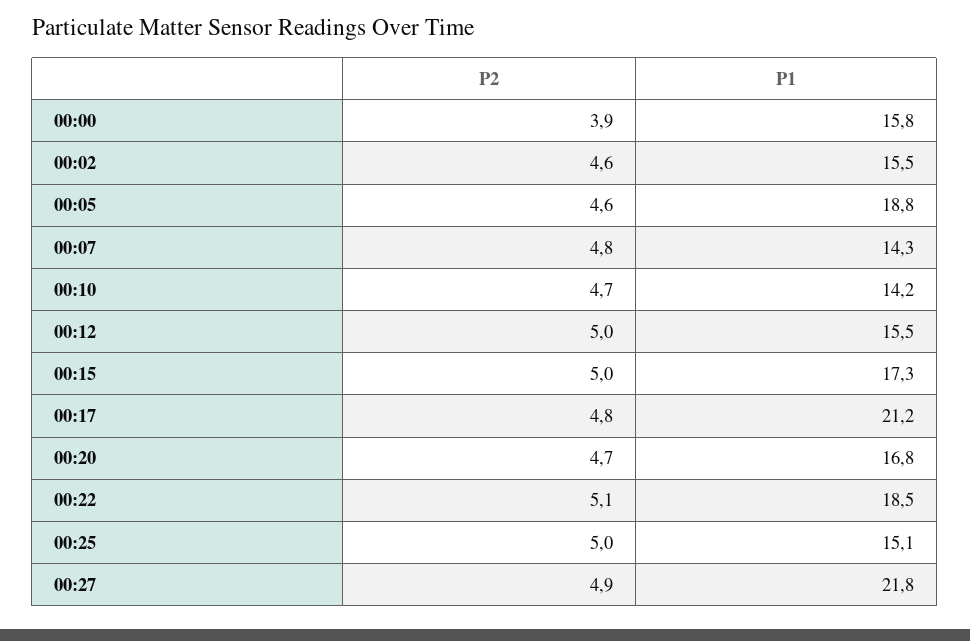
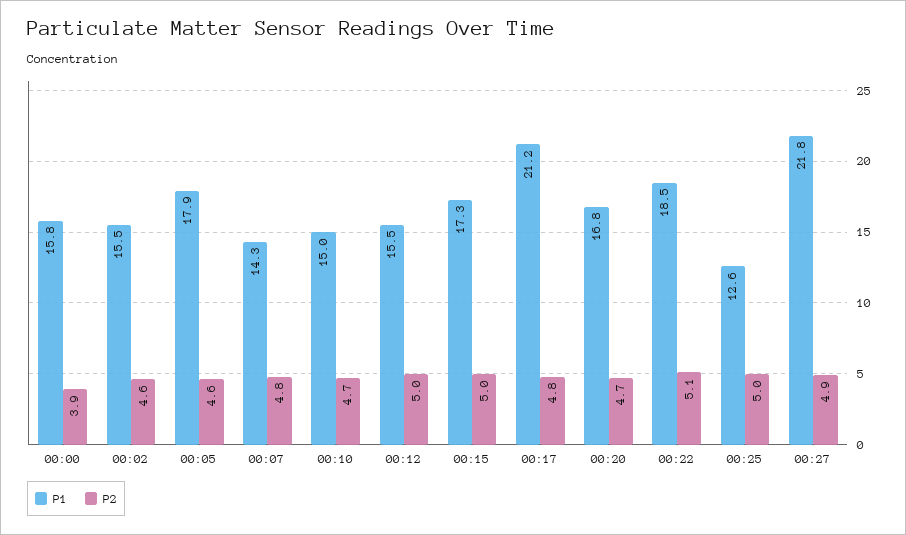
  {
    "P2": {
      "00:00": 3.9,
      "00:02": 4.6,
      "00:05": 4.6,
      "00:07": 4.8,
      "00:10": 4.7,
      "00:12": 5,
      "00:15": 5,
      "00:17": 4.8,
      "00:20": 4.7,
      "00:22": 5.1,
      "00:25": 5,
      "00:27": 4.9
    },
    "P1": {
      "00:00": 15.8,
      "00:02": 15.5,
-     "00:05": 18.8,
+     "00:05": 17.9,
      "00:07": 14.3,
-     "00:10": 14.2,
+     "00:10": 15,
      "00:12": 15.5,
      "00:15": 17.3,
      "00:17": 21.2,
      "00:20": 16.8,
      "00:22": 18.5,
-     "00:25": 15.1,
+     "00:25": 12.6,
      "00:27": 21.8
    }
  }

